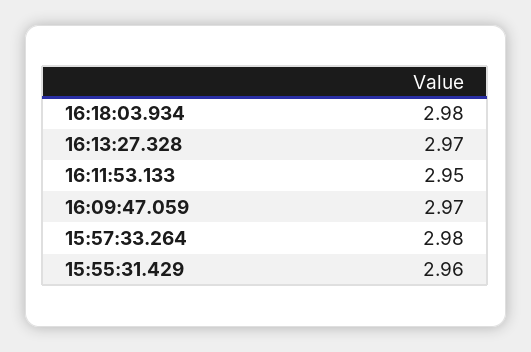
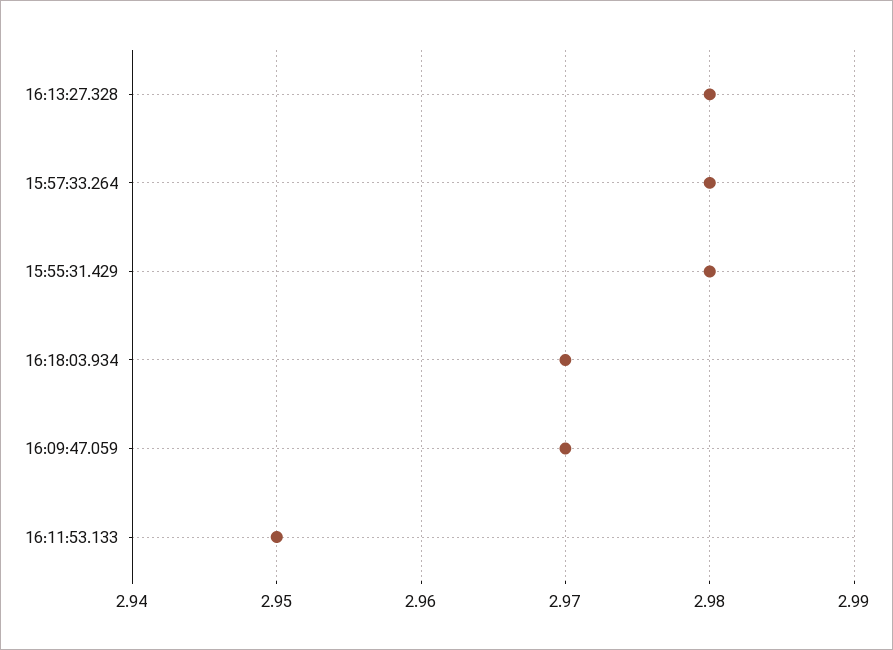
  {
-   "16:18:03.934": 2.98,
+   "16:18:03.934": 2.97,
-   "16:13:27.328": 2.97,
+   "16:13:27.328": 2.98,
    "16:11:53.133": 2.95,
    "16:09:47.059": 2.97,
    "15:57:33.264": 2.98,
-   "15:55:31.429": 2.96
+   "15:55:31.429": 2.98
  }

